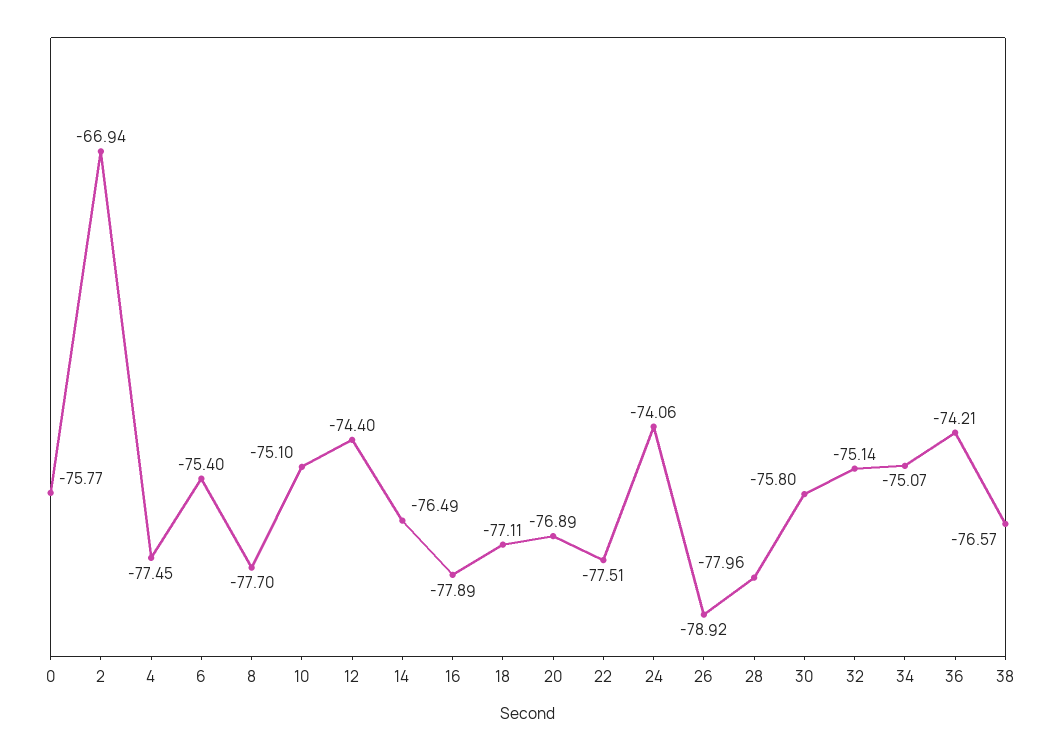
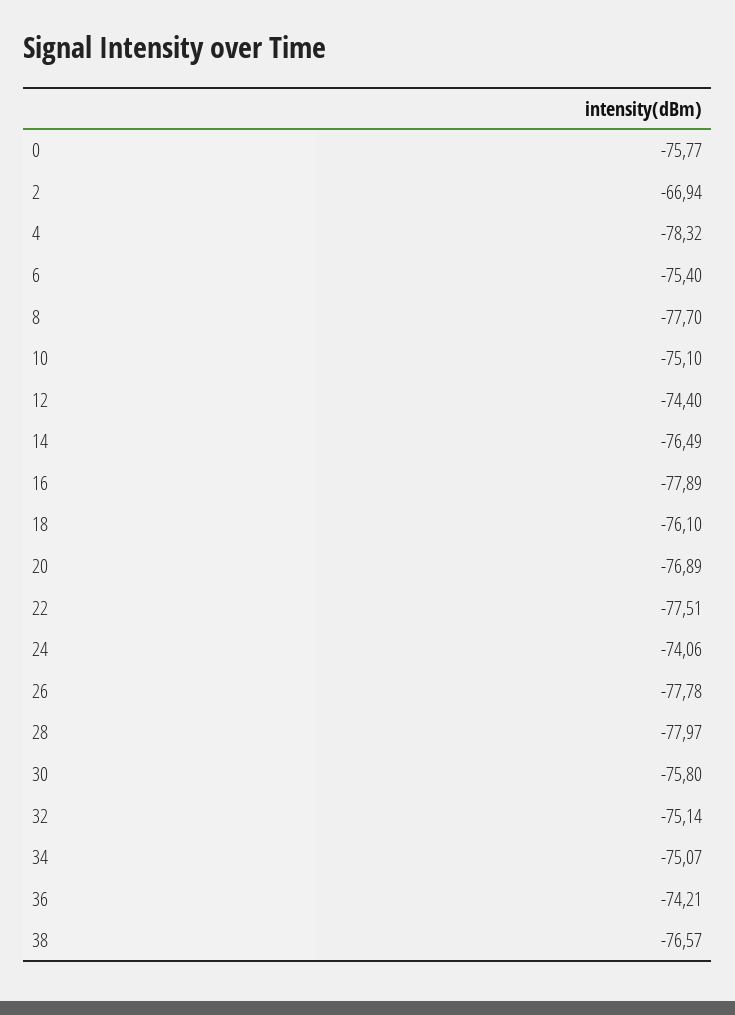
  {
    "0": -75.77,
    "2": -66.94,
-   "4": -77.45,
+   "4": -78.32,
    "6": -75.4,
    "8": -77.7,
    "10": -75.1,
    "12": -74.4,
    "14": -76.49,
    "16": -77.89,
-   "18": -77.11,
+   "18": -76.1,
    "20": -76.89,
    "22": -77.51,
    "24": -74.06,
-   "26": -78.92,
+   "26": -77.78,
-   "28": -77.96,
+   "28": -77.97,
    "30": -75.8,
    "32": -75.14,
    "34": -75.07,
    "36": -74.21,
    "38": -76.57
  }

